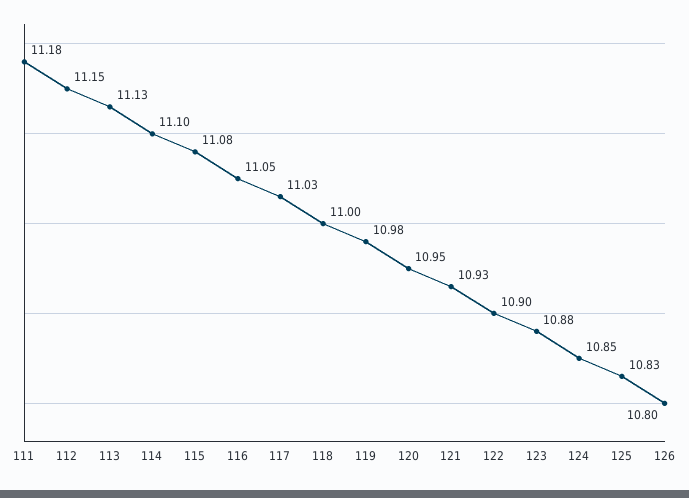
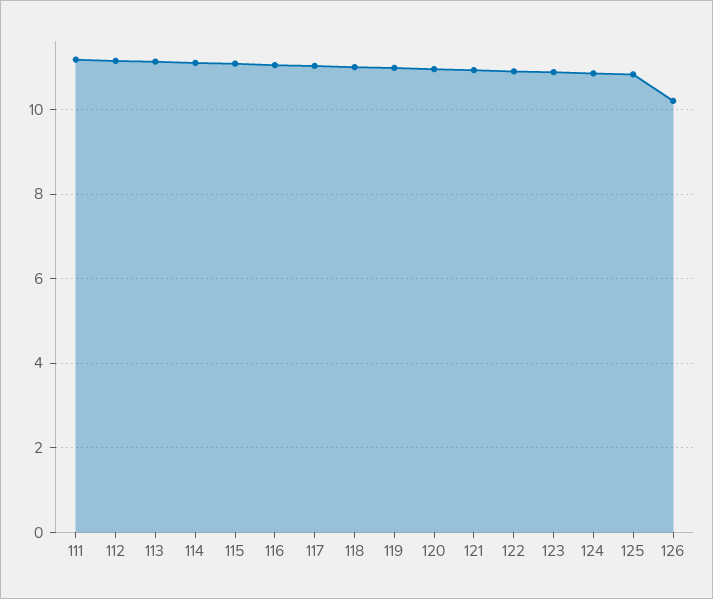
  {
    "111": 11.18,
    "112": 11.15,
    "113": 11.13,
    "114": 11.1,
    "115": 11.08,
    "116": 11.05,
    "117": 11.03,
    "118": 11,
    "119": 10.98,
    "120": 10.95,
    "121": 10.93,
    "122": 10.9,
    "123": 10.88,
    "124": 10.85,
    "125": 10.83,
-   "126": 10.8
+   "126": 10.2
  }

